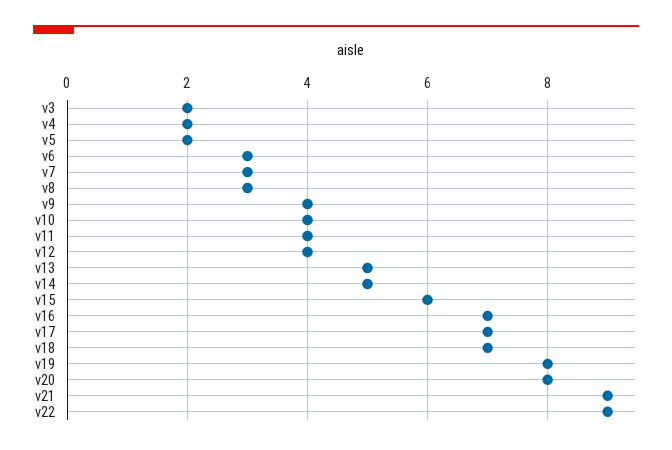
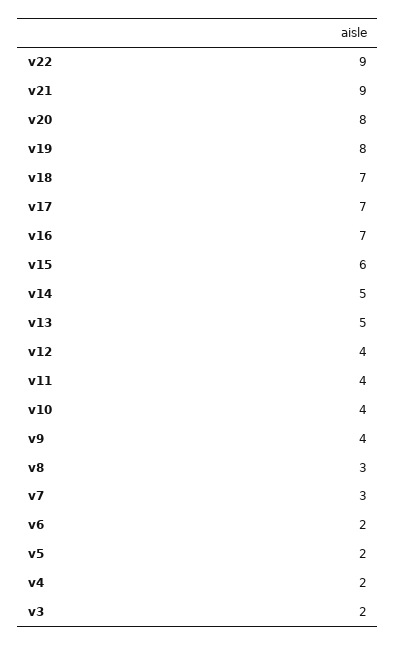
  {
    "v3": 2,
    "v4": 2,
    "v5": 2,
-   "v6": 3,
+   "v6": 2,
    "v7": 3,
    "v8": 3,
    "v9": 4,
    "v10": 4,
    "v11": 4,
    "v12": 4,
    "v13": 5,
    "v14": 5,
    "v15": 6,
    "v16": 7,
    "v17": 7,
    "v18": 7,
    "v19": 8,
    "v20": 8,
    "v21": 9,
    "v22": 9
  }

